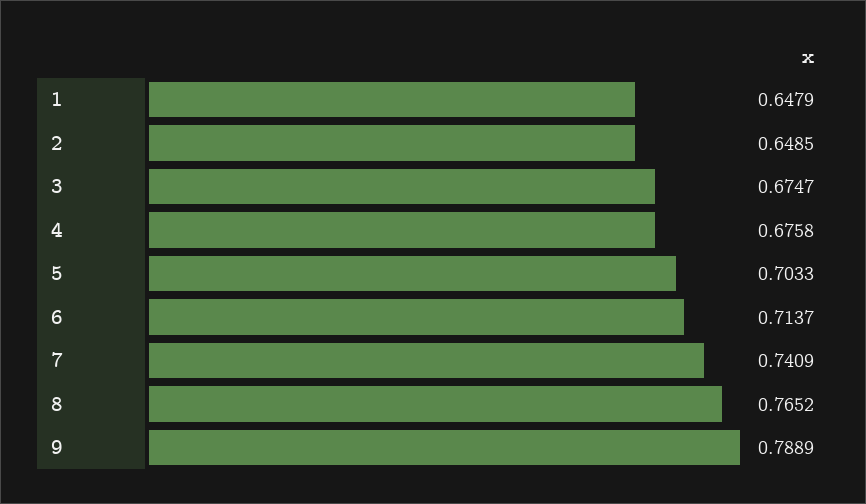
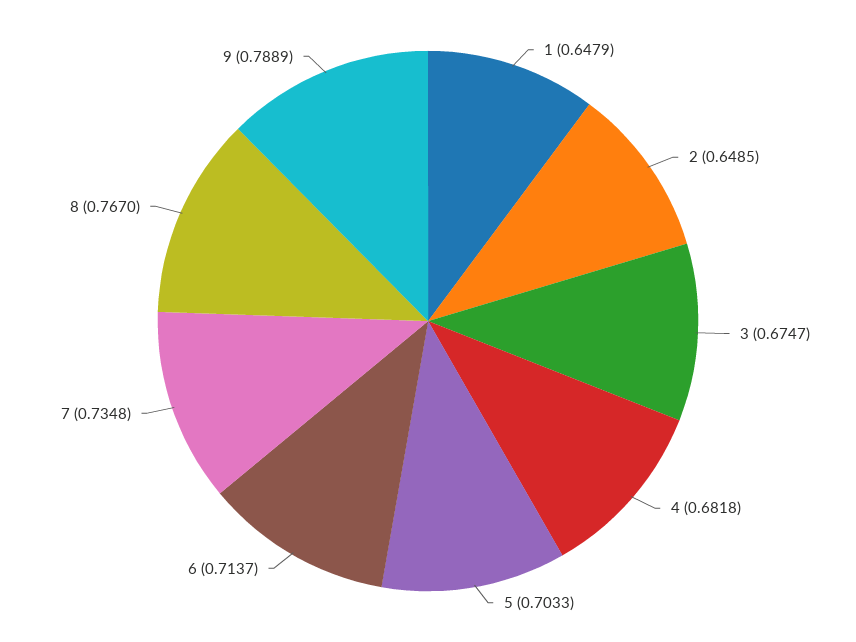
  {
    "1": 0.6479,
    "2": 0.6485,
    "3": 0.6747,
-   "4": 0.6758,
+   "4": 0.6818,
    "5": 0.7033,
    "6": 0.7137,
-   "7": 0.7409,
+   "7": 0.7348,
-   "8": 0.7652,
+   "8": 0.767,
    "9": 0.7889
  }

